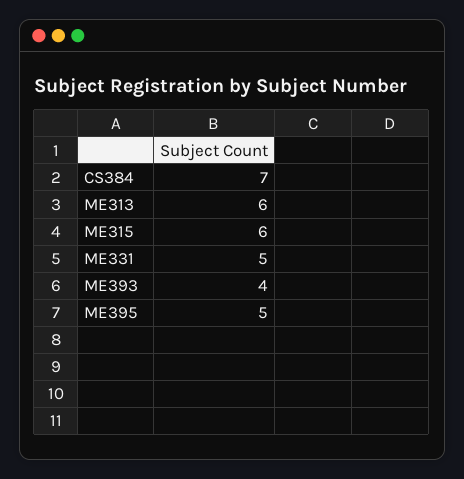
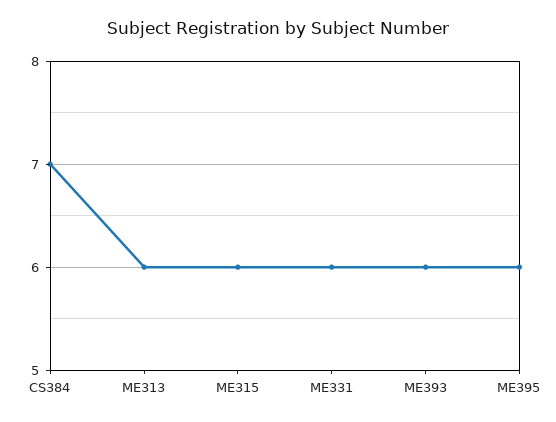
  {
    "CS384": 7,
    "ME313": 6,
    "ME315": 6,
-   "ME331": 5,
+   "ME331": 6,
-   "ME393": 4,
+   "ME393": 6,
-   "ME395": 5
+   "ME395": 6
  }

